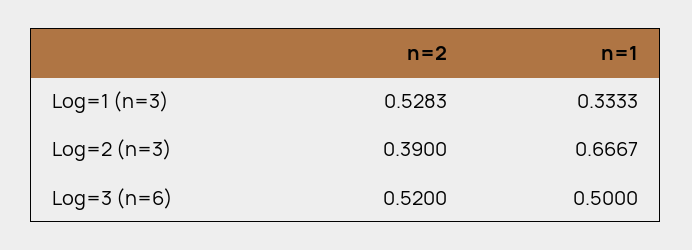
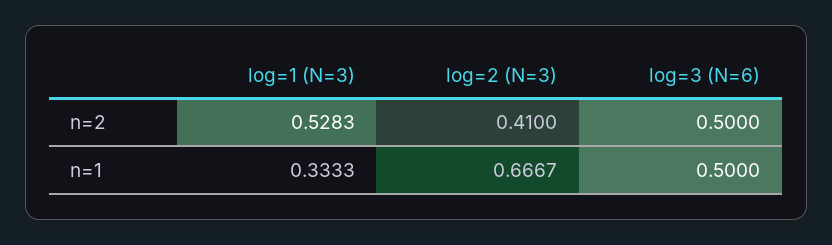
  {
    "n=2": {
      "Log=1 (n=3)": 0.5283,
-     "Log=2 (n=3)": 0.39,
+     "Log=2 (n=3)": 0.41,
-     "Log=3 (n=6)": 0.52
+     "Log=3 (n=6)": 0.5
    },
    "n=1": {
      "Log=1 (n=3)": 0.3333,
      "Log=2 (n=3)": 0.6667,
      "Log=3 (n=6)": 0.5
    }
  }

